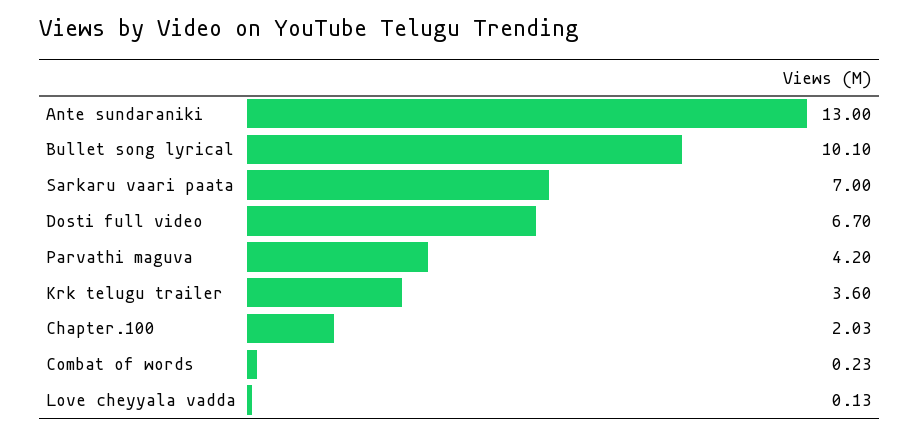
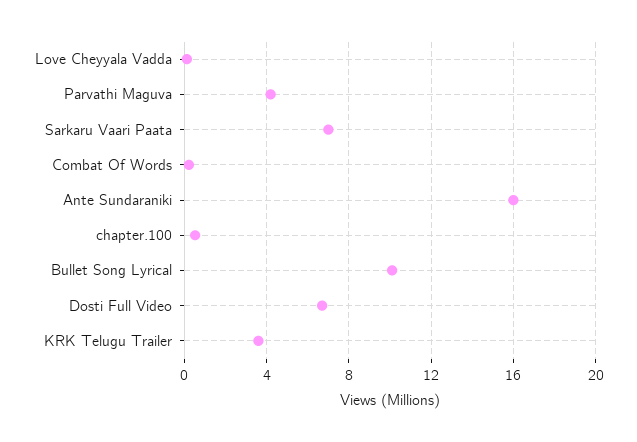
  {
-   "Ante sundaraniki": 13,
+   "Ante sundaraniki": 16,
    "Bullet song lyrical": 10.1,
    "Sarkaru vaari paata": 7,
    "Dosti full video": 6.7,
    "Parvathi maguva": 4.2,
    "Krk telugu trailer": 3.6,
-   "Chapter.100": 2.03,
+   "Chapter.100": 0.5,
    "Combat of words": 0.23,
    "Love cheyyala vadda": 0.13
  }

